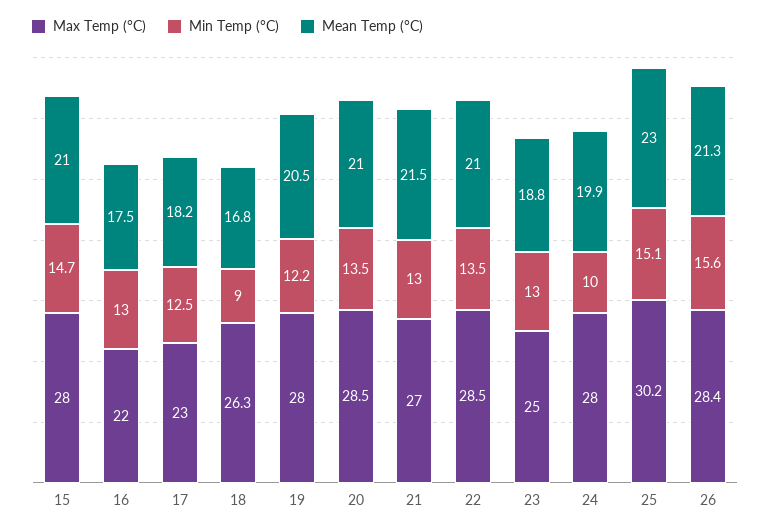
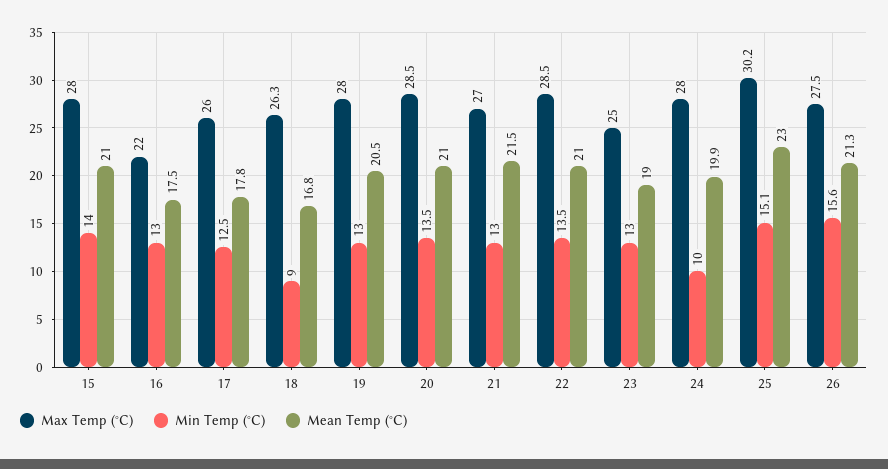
  {
    "Max Temp (°C)": {
      "15": 28,
      "16": 22,
-     "17": 23,
+     "17": 26,
      "18": 26.3,
      "19": 28,
      "20": 28.5,
      "21": 27,
      "22": 28.5,
      "23": 25,
      "24": 28,
      "25": 30.2,
-     "26": 28.4
+     "26": 27.5
    },
    "Min Temp (°C)": {
-     "15": 14.7,
+     "15": 14,
      "16": 13,
      "17": 12.5,
      "18": 9,
-     "19": 12.2,
+     "19": 13,
      "20": 13.5,
      "21": 13,
      "22": 13.5,
      "23": 13,
      "24": 10,
      "25": 15.1,
      "26": 15.6
    },
    "Mean Temp (°C)": {
      "15": 21,
      "16": 17.5,
-     "17": 18.2,
+     "17": 17.8,
      "18": 16.8,
      "19": 20.5,
      "20": 21,
      "21": 21.5,
      "22": 21,
-     "23": 18.8,
+     "23": 19,
      "24": 19.9,
      "25": 23,
      "26": 21.3
    }
  }

